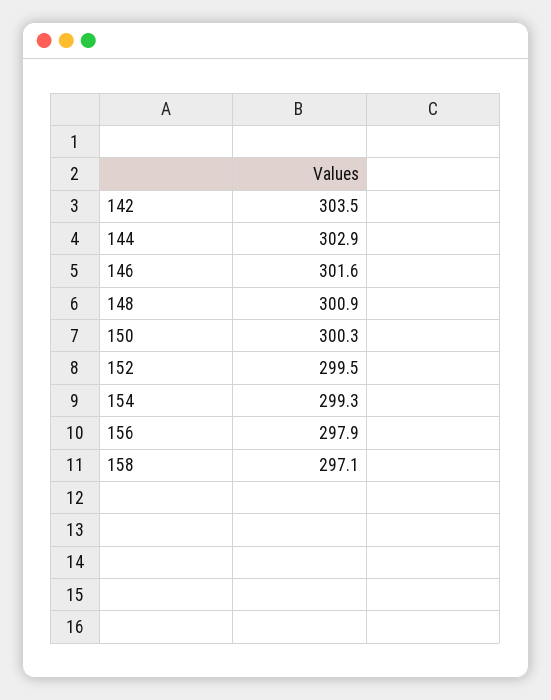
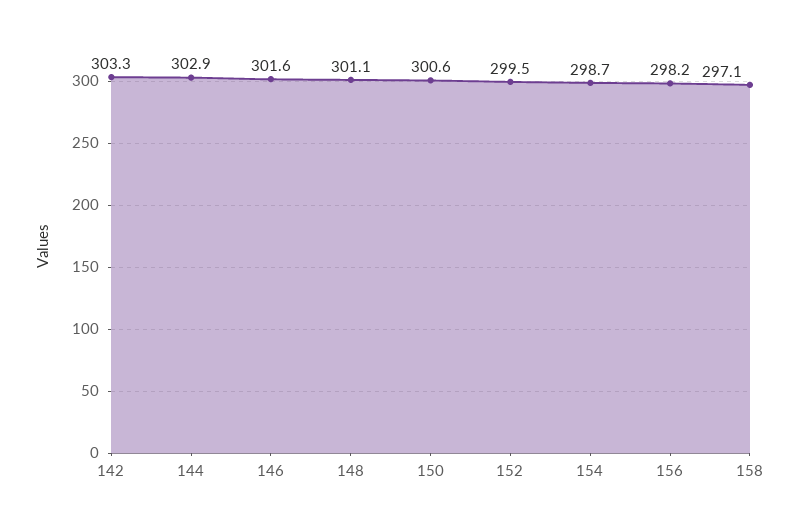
  {
-   "142": 303.5,
+   "142": 303.3,
    "144": 302.9,
    "146": 301.6,
-   "148": 300.9,
+   "148": 301.1,
-   "150": 300.3,
+   "150": 300.6,
    "152": 299.5,
-   "154": 299.3,
+   "154": 298.7,
-   "156": 297.9,
+   "156": 298.2,
    "158": 297.1
  }

